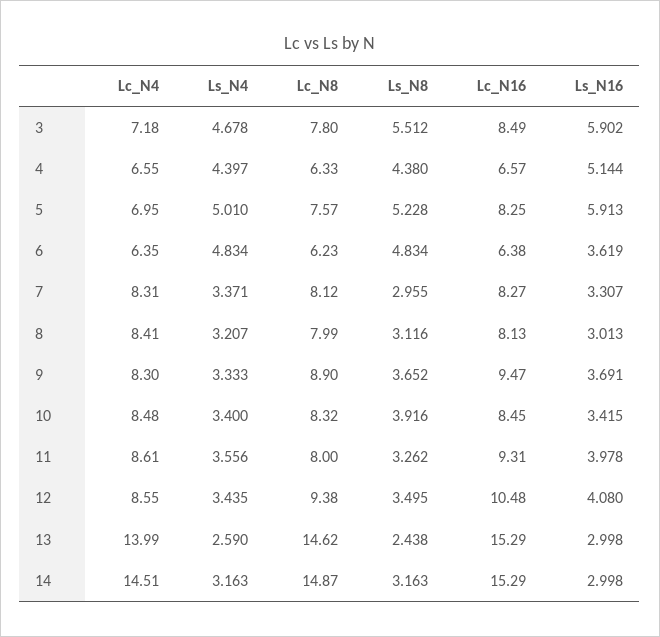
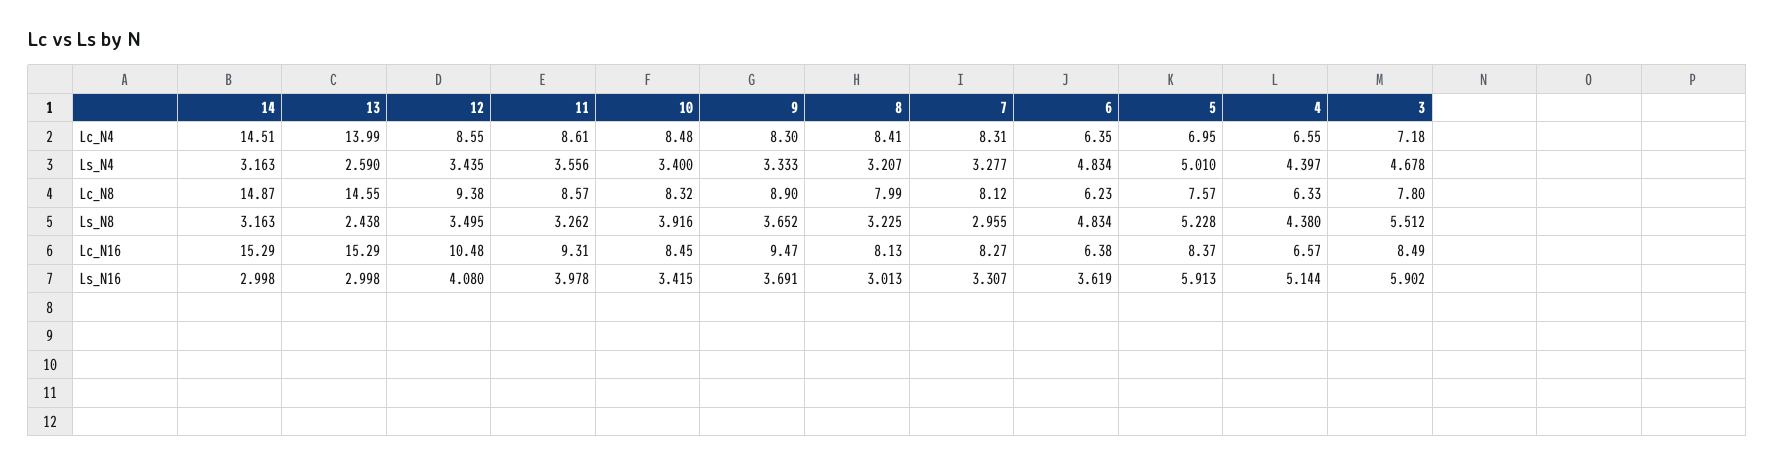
  {
    "Lc_N4": {
      "3": 7.18,
      "4": 6.55,
      "5": 6.95,
      "6": 6.35,
      "7": 8.31,
      "8": 8.41,
      "9": 8.3,
      "10": 8.48,
      "11": 8.61,
      "12": 8.55,
      "13": 13.99,
      "14": 14.51
    },
    "Ls_N4": {
      "3": 4.678,
      "4": 4.397,
      "5": 5.01,
      "6": 4.834,
-     "7": 3.371,
+     "7": 3.277,
      "8": 3.207,
      "9": 3.333,
      "10": 3.4,
      "11": 3.556,
      "12": 3.435,
      "13": 2.59,
      "14": 3.163
    },
    "Lc_N8": {
      "3": 7.8,
      "4": 6.33,
      "5": 7.57,
      "6": 6.23,
      "7": 8.12,
      "8": 7.99,
      "9": 8.9,
      "10": 8.32,
-     "11": 8,
+     "11": 8.57,
      "12": 9.38,
-     "13": 14.62,
+     "13": 14.55,
      "14": 14.87
    },
    "Ls_N8": {
      "3": 5.512,
      "4": 4.38,
      "5": 5.228,
      "6": 4.834,
      "7": 2.955,
-     "8": 3.116,
+     "8": 3.225,
      "9": 3.652,
      "10": 3.916,
      "11": 3.262,
      "12": 3.495,
      "13": 2.438,
      "14": 3.163
    },
    "Lc_N16": {
      "3": 8.49,
      "4": 6.57,
-     "5": 8.25,
+     "5": 8.37,
      "6": 6.38,
      "7": 8.27,
      "8": 8.13,
      "9": 9.47,
      "10": 8.45,
      "11": 9.31,
      "12": 10.48,
      "13": 15.29,
      "14": 15.29
    },
    "Ls_N16": {
      "3": 5.902,
      "4": 5.144,
      "5": 5.913,
      "6": 3.619,
      "7": 3.307,
      "8": 3.013,
      "9": 3.691,
      "10": 3.415,
      "11": 3.978,
      "12": 4.08,
      "13": 2.998,
      "14": 2.998
    }
  }

